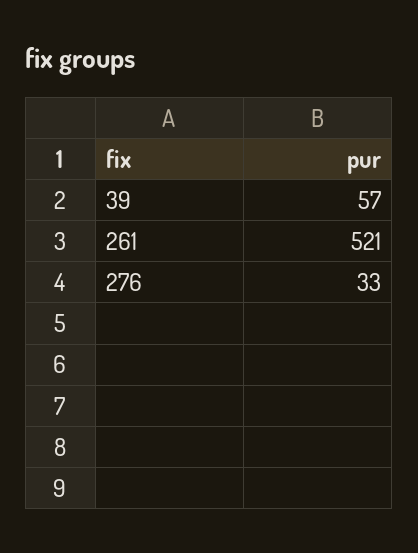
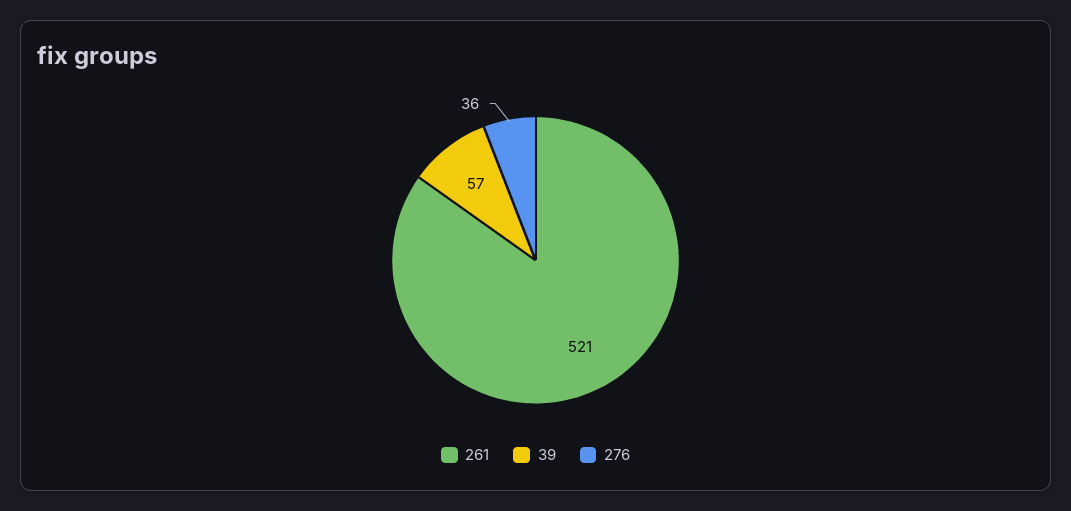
  {
    "39": 57,
    "261": 521,
-   "276": 33
+   "276": 36
  }

